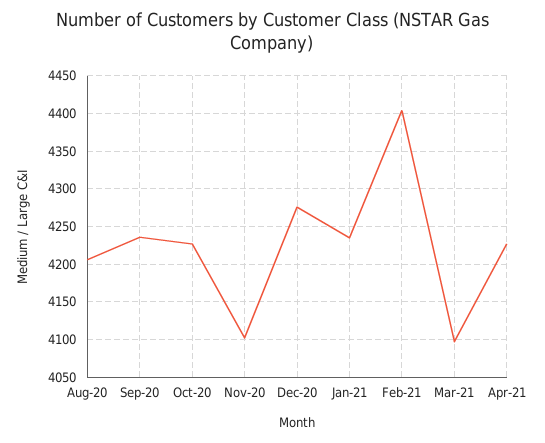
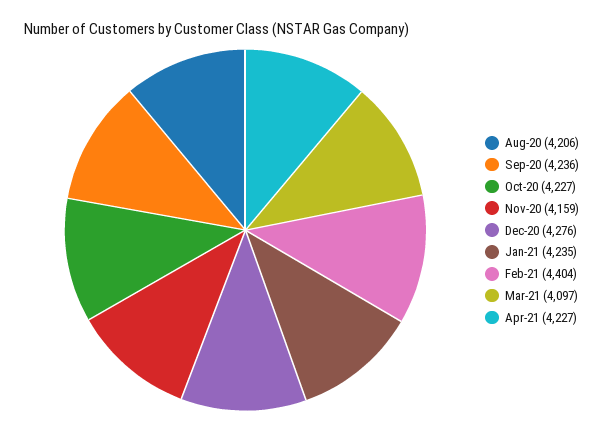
  {
    "Aug-20": 4206,
    "Sep-20": 4236,
    "Oct-20": 4227,
-   "Nov-20": 4100,
+   "Nov-20": 4159,
    "Dec-20": 4276,
    "Jan-21": 4235,
    "Feb-21": 4404,
    "Mar-21": 4097,
    "Apr-21": 4227
  }

